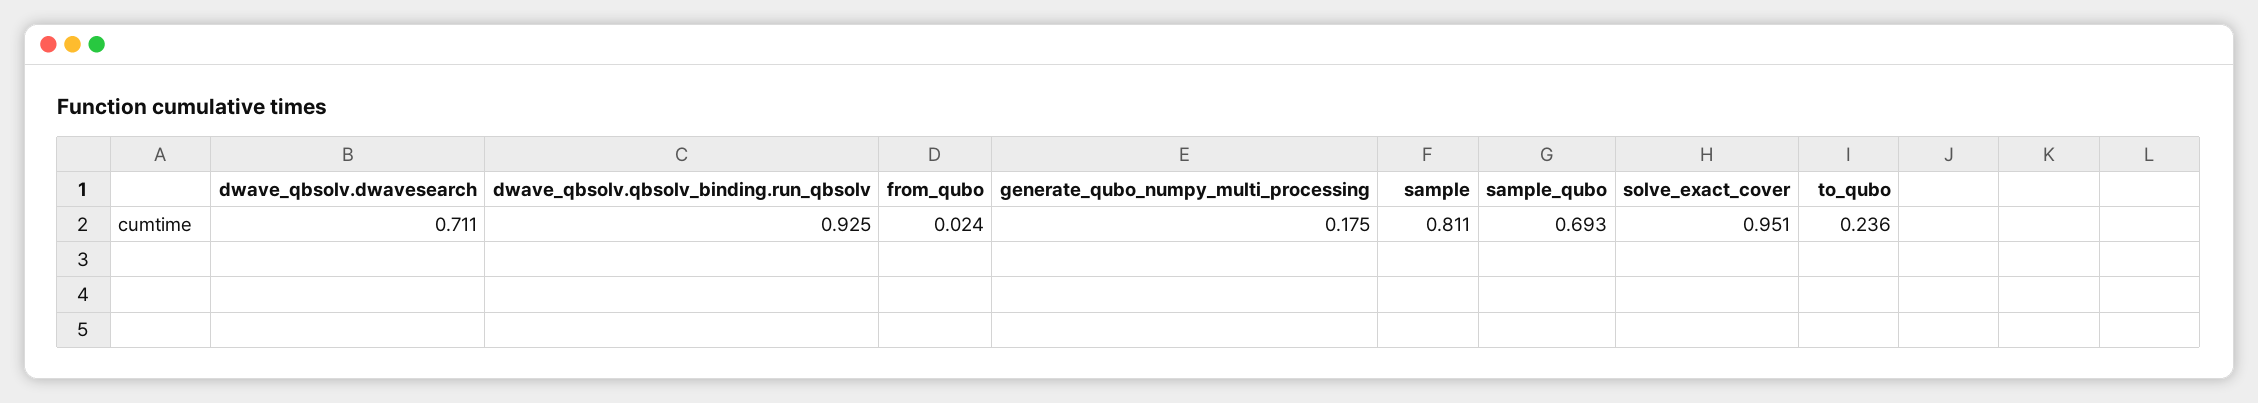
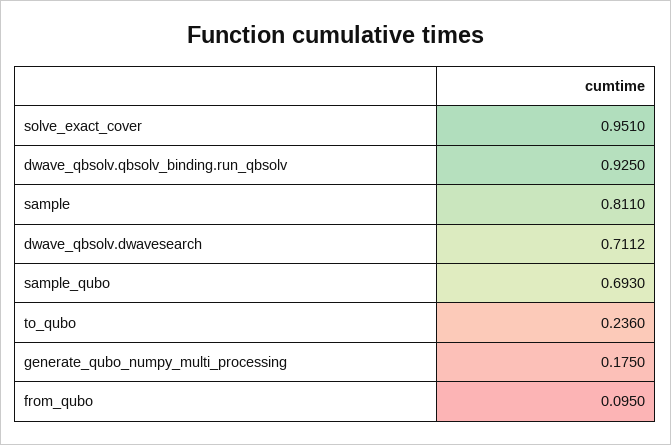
  {
    "dwave_qbsolv.dwavesearch": 0.7112,
    "dwave_qbsolv.qbsolv_binding.run_qbsolv": 0.925,
-   "from_qubo": 0.024,
+   "from_qubo": 0.095,
    "generate_qubo_numpy_multi_processing": 0.175,
    "sample": 0.811,
    "sample_qubo": 0.693,
    "solve_exact_cover": 0.951,
    "to_qubo": 0.236
  }

